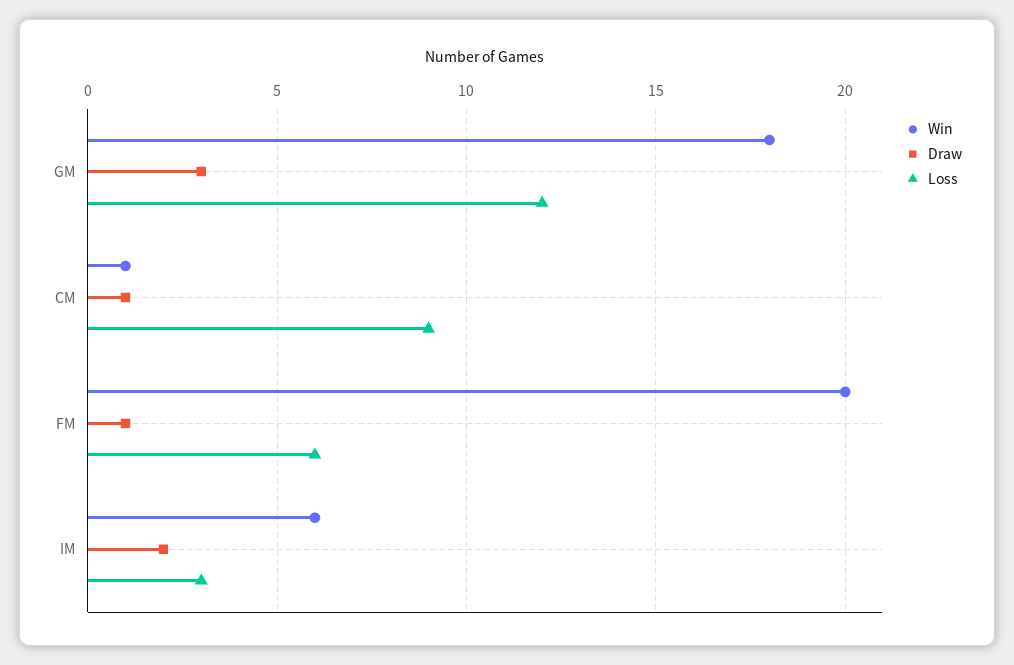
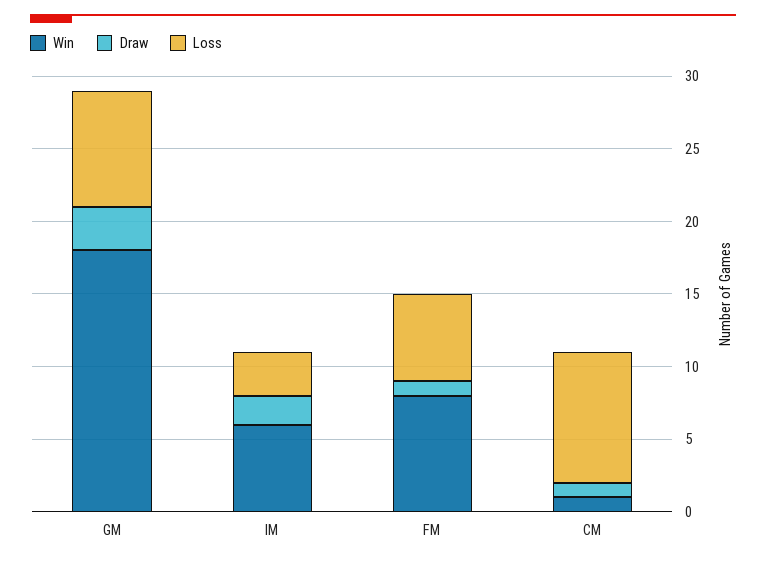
  {
    "Win": {
      "GM": 18,
      "CM": 1,
-     "FM": 20,
+     "FM": 8,
      "IM": 6
    },
    "Draw": {
      "GM": 3,
      "CM": 1,
      "FM": 1,
      "IM": 2
    },
    "Loss": {
-     "GM": 12,
+     "GM": 8,
      "CM": 9,
      "FM": 6,
      "IM": 3
    }
  }

